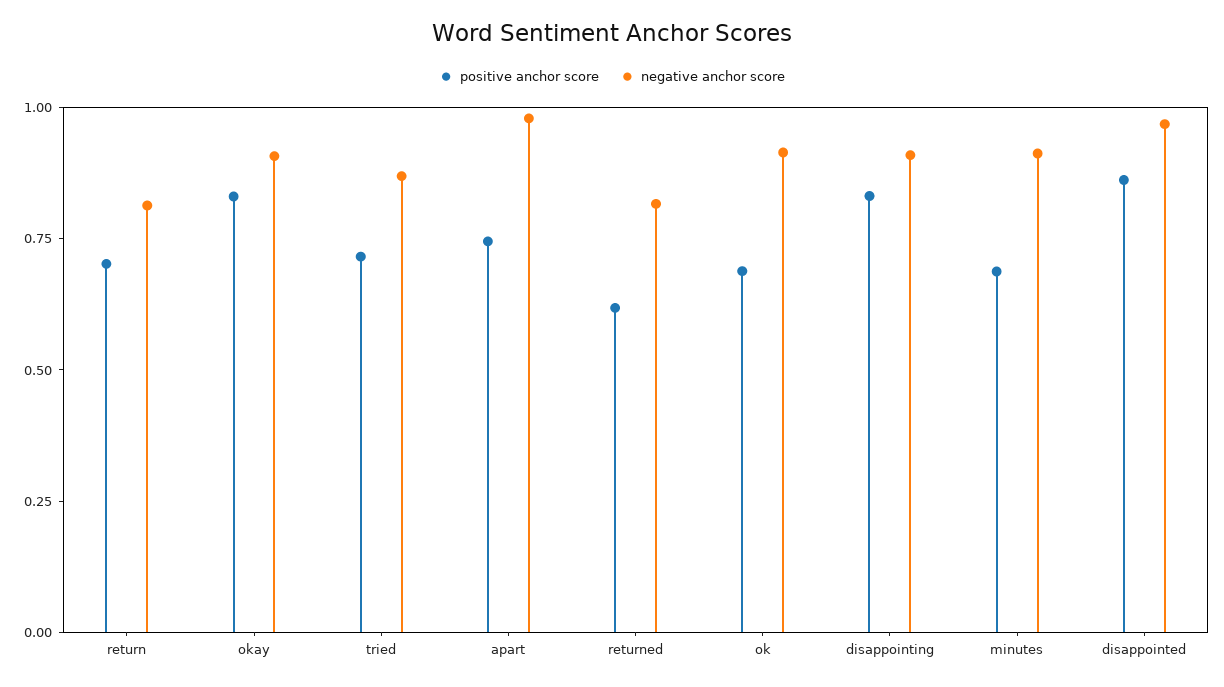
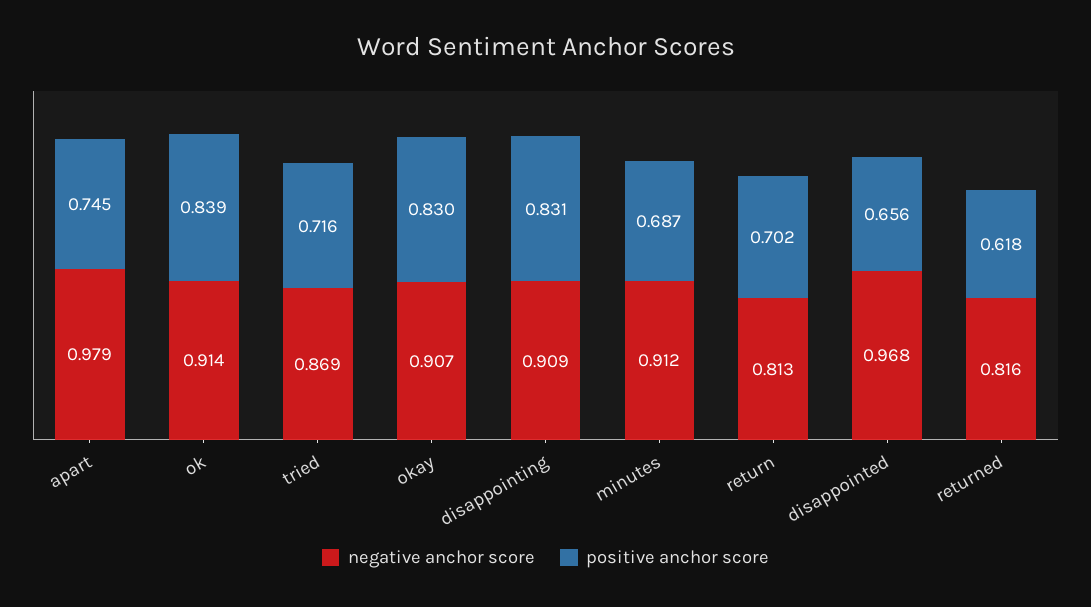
  {
    "positive anchor score": {
      "return": 0.702,
      "okay": 0.83,
      "tried": 0.716,
      "apart": 0.745,
      "returned": 0.618,
-     "ok": 0.7,
+     "ok": 0.839,
      "disappointing": 0.831,
      "minutes": 0.687,
-     "disappointed": 0.85
+     "disappointed": 0.656
    },
    "negative anchor score": {
      "return": 0.813,
      "okay": 0.907,
      "tried": 0.869,
      "apart": 0.979,
      "returned": 0.816,
      "ok": 0.914,
      "disappointing": 0.909,
      "minutes": 0.912,
      "disappointed": 0.968
    }
  }

